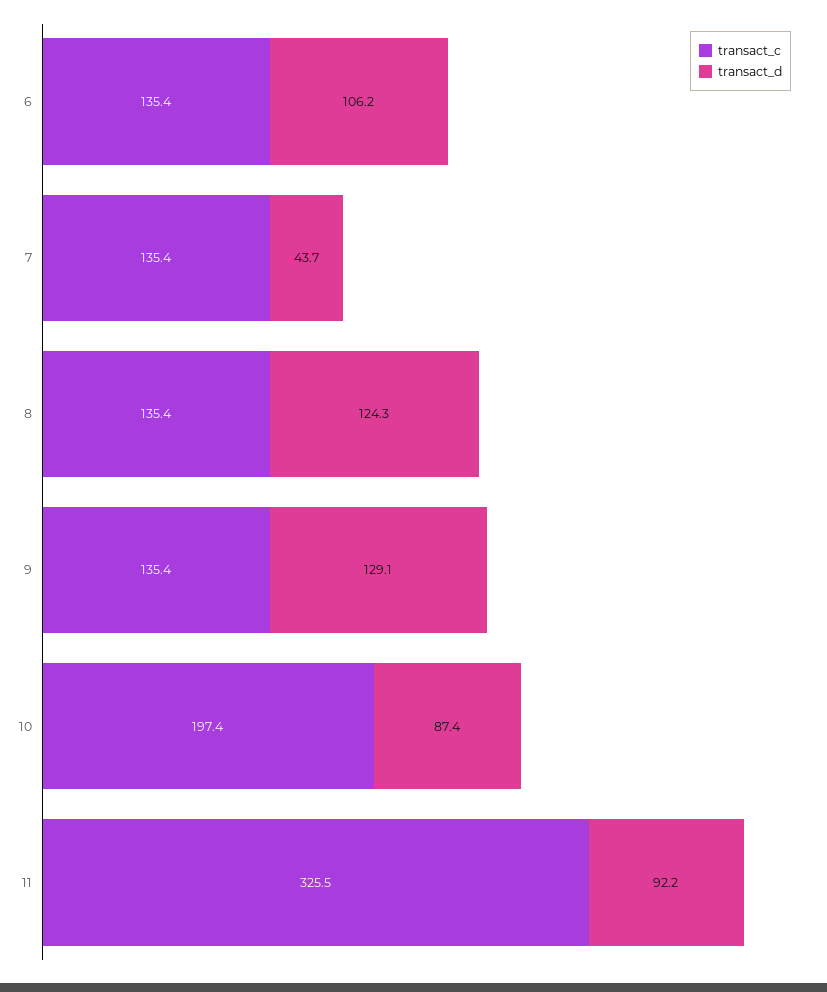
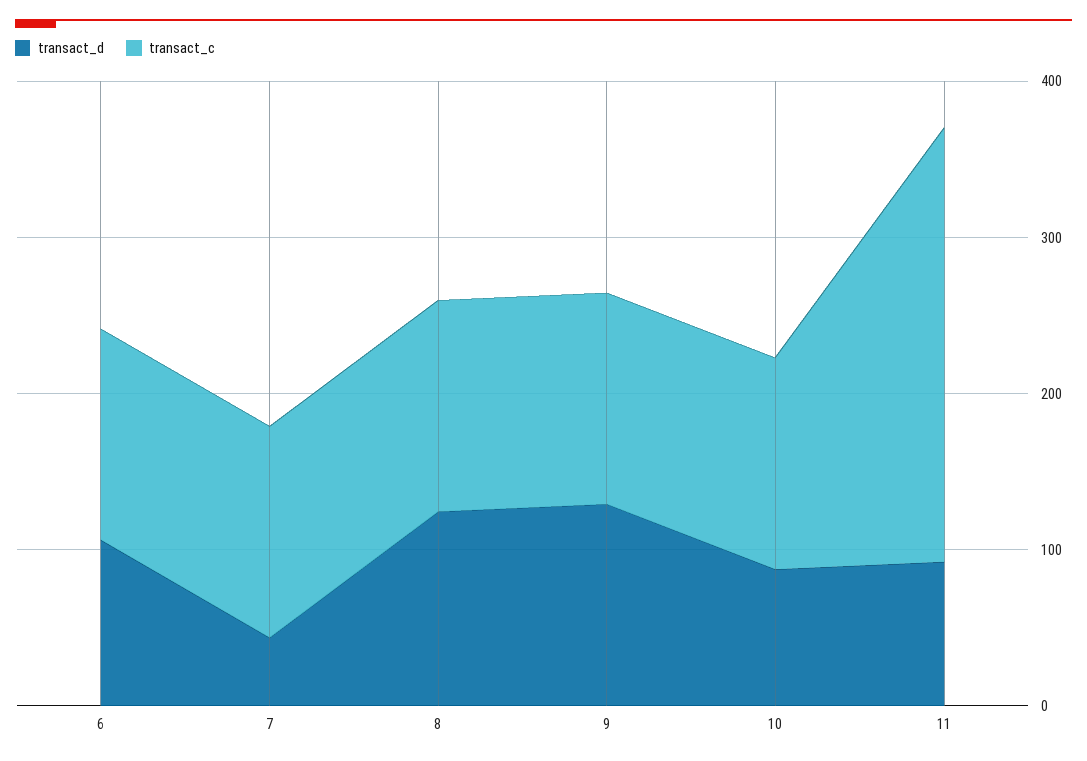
  {
    "transact_c": {
      "6": 135.4,
      "7": 135.4,
      "8": 135.4,
      "9": 135.4,
-     "10": 197.4,
+     "10": 140,
-     "11": 325.5
+     "11": 280
    },
    "transact_d": {
      "6": 106.2,
      "7": 43.7,
      "8": 124.3,
      "9": 129.1,
      "10": 87.4,
      "11": 92.2
    }
  }

